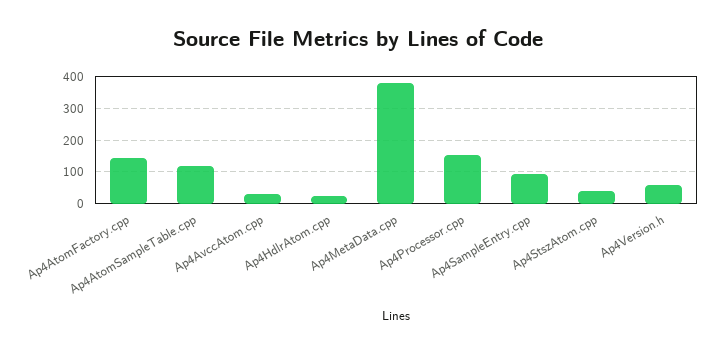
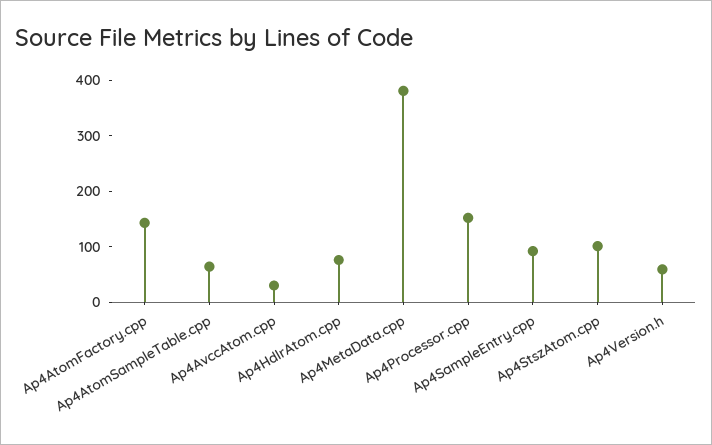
  {
    "Ap4AtomFactory.cpp": 140,
-   "Ap4AtomSampleTable.cpp": 120,
+   "Ap4AtomSampleTable.cpp": 60,
    "Ap4AvccAtom.cpp": 40,
-   "Ap4HdlrAtom.cpp": 20,
+   "Ap4HdlrAtom.cpp": 80,
    "Ap4MetaData.cpp": 380,
    "Ap4Processor.cpp": 160,
    "Ap4SampleEntry.cpp": 100,
-   "Ap4StszAtom.cpp": 40,
+   "Ap4StszAtom.cpp": 100,
    "Ap4Version.h": 60
  }

